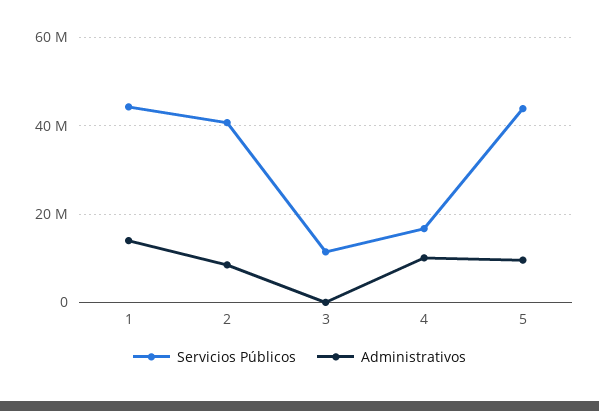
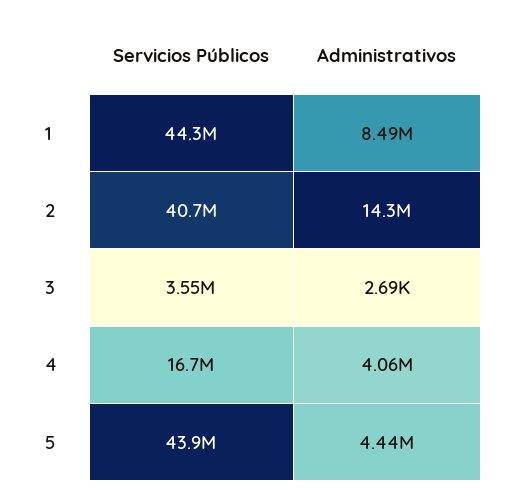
  {
    "Servicios Públicos": {
      "1": 44300000,
      "2": 40700000,
-     "3": 12000000,
+     "3": 3550000,
      "4": 16700000,
      "5": 43900000
    },
    "Administrativos": {
-     "1": 14000000,
+     "1": 8490000,
-     "2": 8000000,
+     "2": 14300000,
      "3": 2690,
-     "4": 10000000,
+     "4": 4060000,
-     "5": 10000000
+     "5": 4440000
    }
  }

